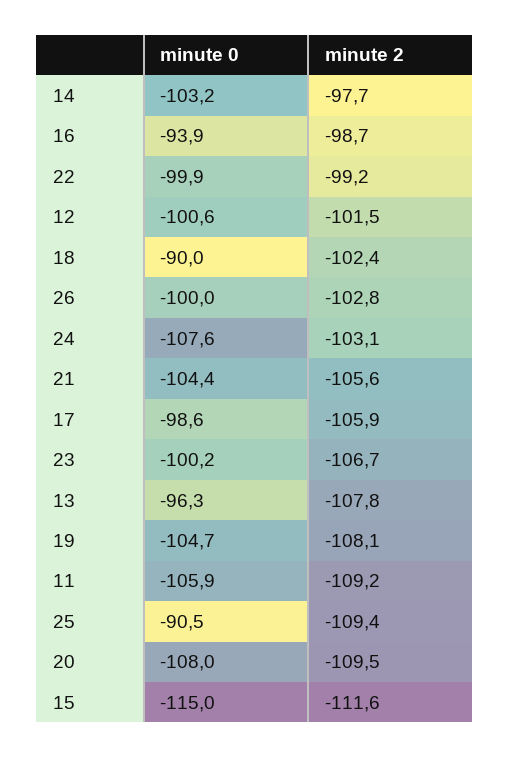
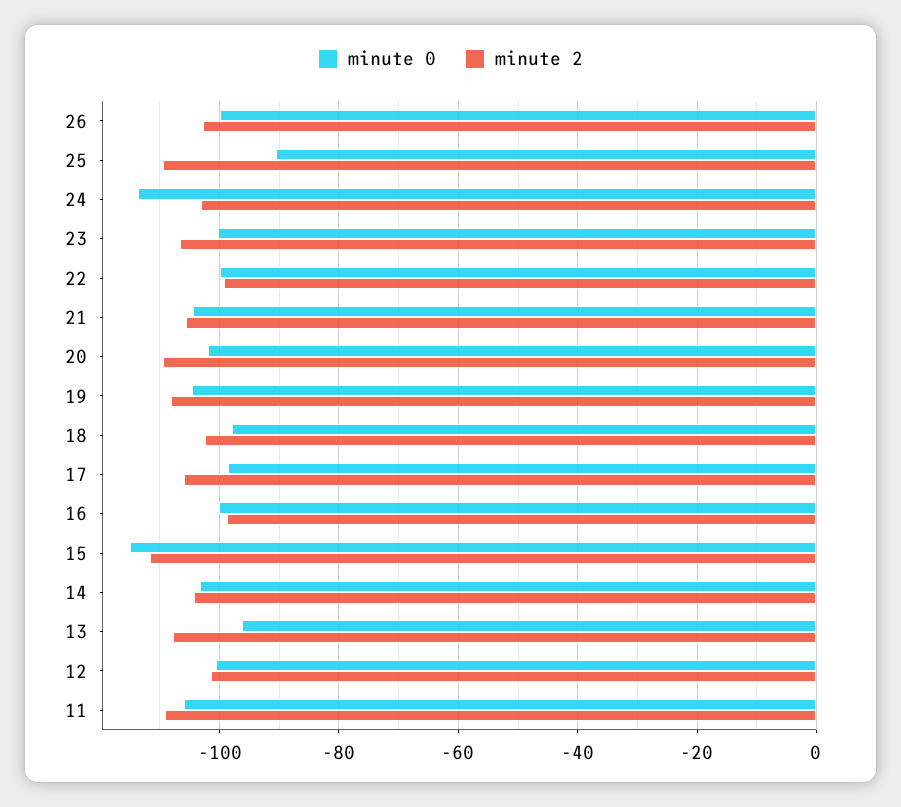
  {
    "minute 0": {
      "14": -103.2,
-     "16": -93.9,
+     "16": -100,
      "22": -99.9,
      "12": -100.6,
-     "18": -90,
+     "18": -98,
      "26": -100,
-     "24": -107.6,
+     "24": -114,
      "21": -104.4,
      "17": -98.6,
      "23": -100.2,
      "13": -96.3,
      "19": -104.7,
      "11": -105.9,
      "25": -90.5,
-     "20": -108,
+     "20": -102,
      "15": -115
    },
    "minute 2": {
-     "14": -97.7,
+     "14": -104,
      "16": -98.7,
      "22": -99.2,
      "12": -101.5,
      "18": -102.4,
      "26": -102.8,
      "24": -103.1,
      "21": -105.6,
      "17": -105.9,
      "23": -106.7,
      "13": -107.8,
      "19": -108.1,
      "11": -109.2,
      "25": -109.4,
      "20": -109.5,
      "15": -111.6
    }
  }

